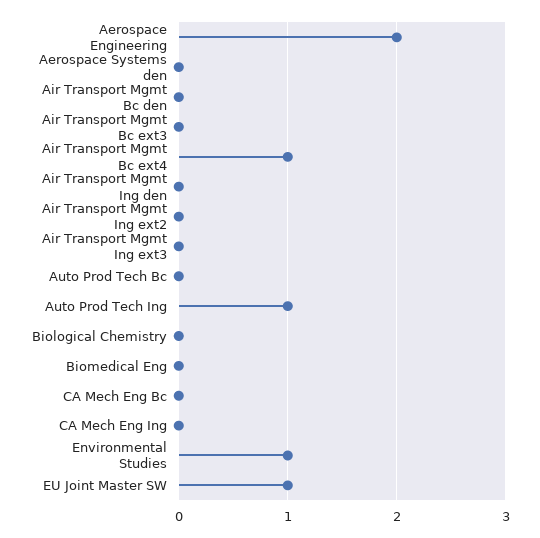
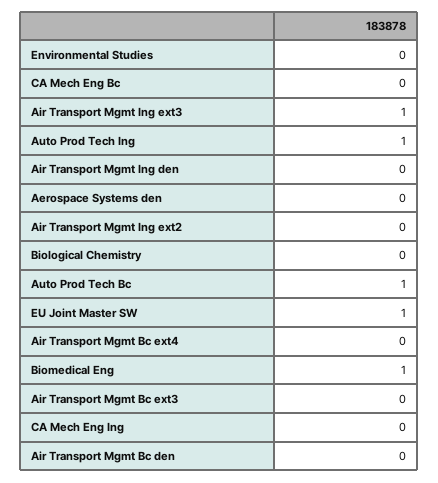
  {
-   "Aerospace Engineering": 2,
    "Aerospace Systems den": 0,
    "Air Transport Mgmt Bc den": 0,
    "Air Transport Mgmt Bc ext3": 0,
-   "Air Transport Mgmt Bc ext4": 1,
+   "Air Transport Mgmt Bc ext4": 0,
    "Air Transport Mgmt Ing den": 0,
    "Air Transport Mgmt Ing ext2": 0,
-   "Air Transport Mgmt Ing ext3": 0,
+   "Air Transport Mgmt Ing ext3": 1,
-   "Auto Prod Tech Bc": 0,
+   "Auto Prod Tech Bc": 1,
    "Auto Prod Tech Ing": 1,
    "Biological Chemistry": 0,
-   "Biomedical Eng": 0,
+   "Biomedical Eng": 1,
    "CA Mech Eng Bc": 0,
    "CA Mech Eng Ing": 0,
-   "Environmental Studies": 1,
+   "Environmental Studies": 0,
    "EU Joint Master SW": 1
  }

